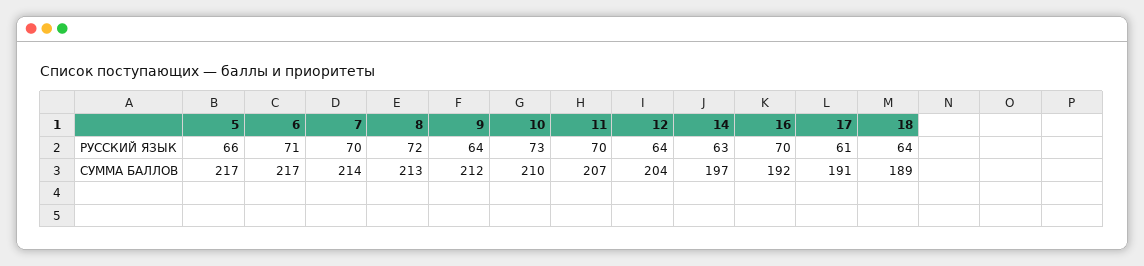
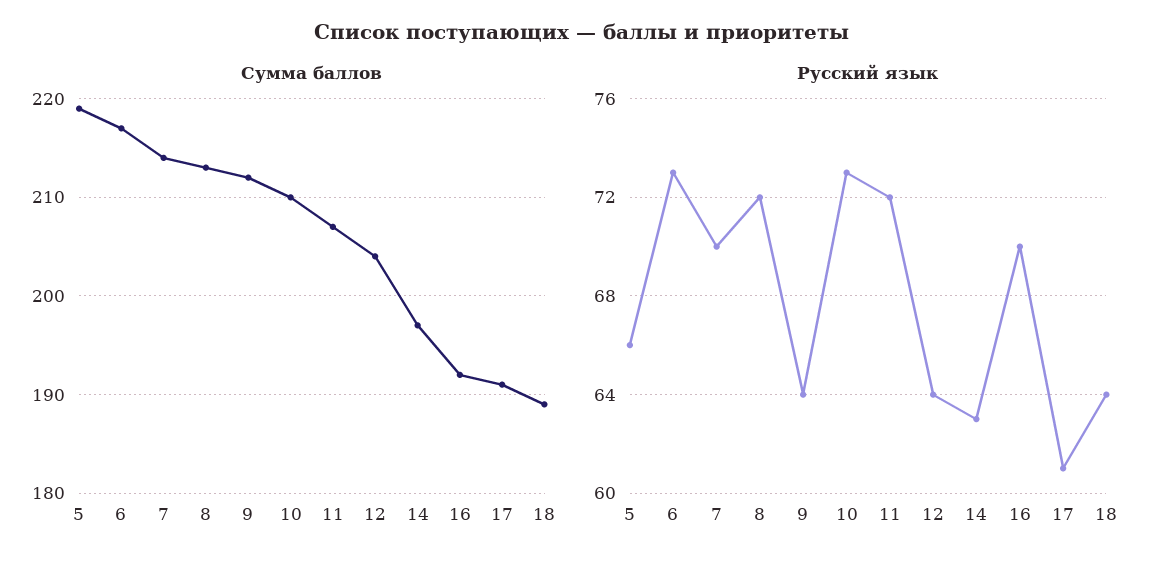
  {
    "РУССКИЙ ЯЗЫК": {
      "5": 66,
-     "6": 71,
+     "6": 73,
      "7": 70,
      "8": 72,
      "9": 64,
      "10": 73,
-     "11": 70,
+     "11": 72,
      "12": 64,
      "14": 63,
      "16": 70,
      "17": 61,
      "18": 64
    },
    "СУММА БАЛЛОВ": {
-     "5": 217,
+     "5": 219,
      "6": 217,
      "7": 214,
      "8": 213,
      "9": 212,
      "10": 210,
      "11": 207,
      "12": 204,
      "14": 197,
      "16": 192,
      "17": 191,
      "18": 189
    }
  }

